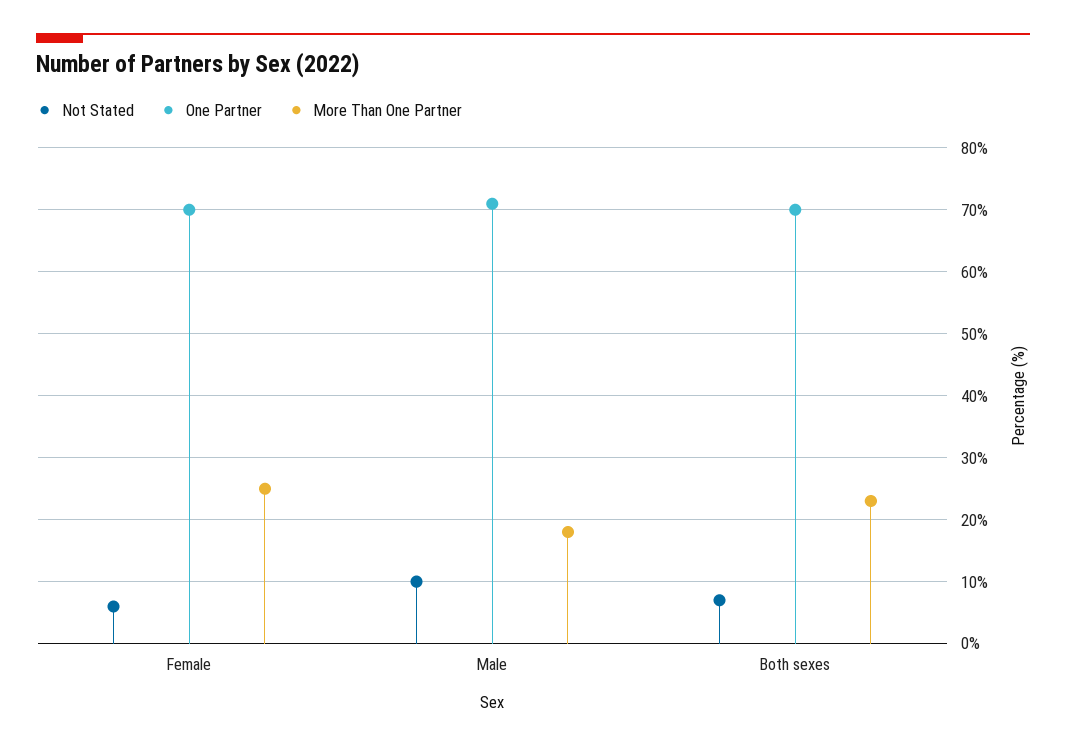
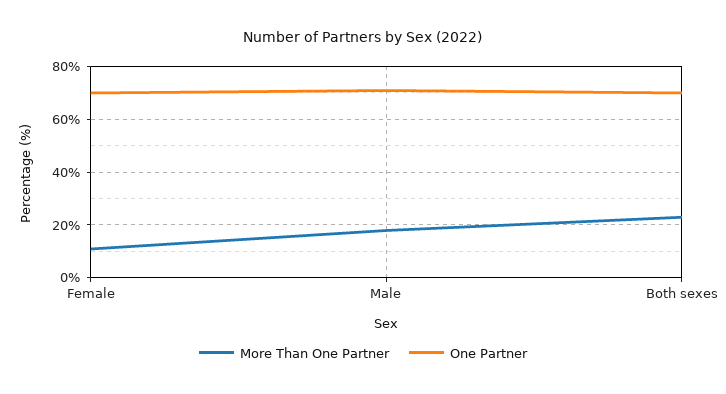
  {
-   "Not Stated": {
-     "Female": 6,
-     "Male": 10,
-     "Both sexes": 7
-   },
    "One Partner": {
      "Female": 70,
      "Male": 71,
      "Both sexes": 70
    },
    "More Than One Partner": {
-     "Female": 25,
+     "Female": 10,
      "Male": 18,
      "Both sexes": 23
    }
  }

